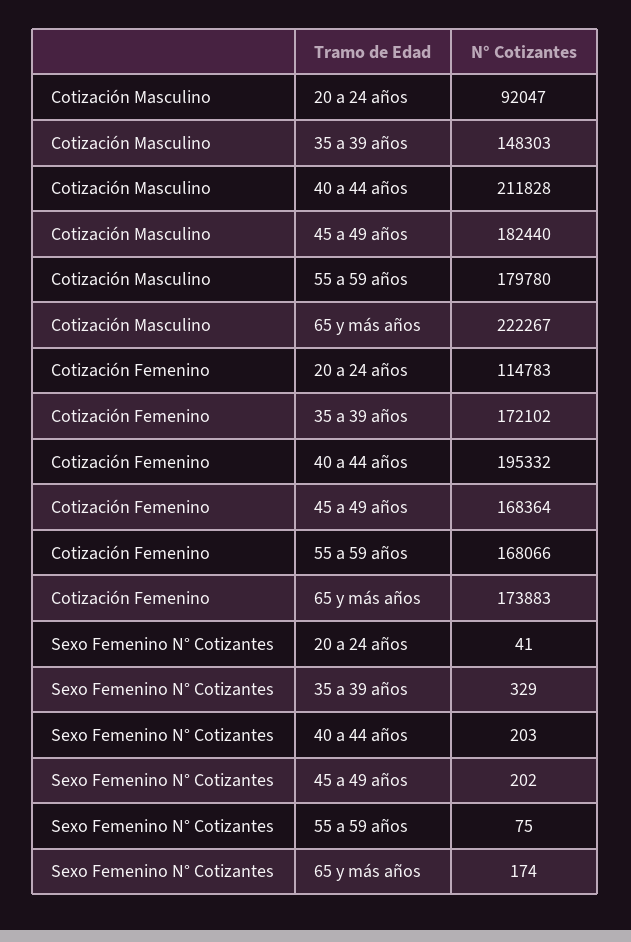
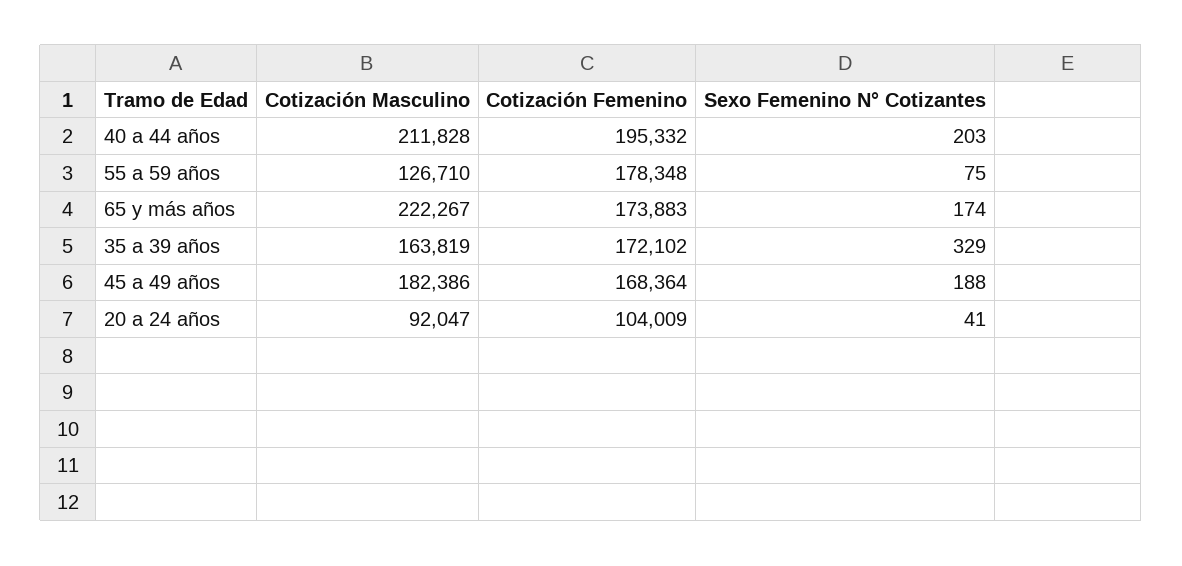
  {
    "Cotización Masculino": {
      "20 a 24 años": 92047,
-     "35 a 39 años": 148303,
+     "35 a 39 años": 163819,
      "40 a 44 años": 211828,
-     "45 a 49 años": 182440,
+     "45 a 49 años": 182386,
-     "55 a 59 años": 179780,
+     "55 a 59 años": 126710,
      "65 y más años": 222267
    },
    "Cotización Femenino": {
-     "20 a 24 años": 114783,
+     "20 a 24 años": 104009,
      "35 a 39 años": 172102,
      "40 a 44 años": 195332,
      "45 a 49 años": 168364,
-     "55 a 59 años": 168066,
+     "55 a 59 años": 178348,
      "65 y más años": 173883
    },
    "Sexo Femenino N° Cotizantes": {
      "20 a 24 años": 41,
      "35 a 39 años": 329,
      "40 a 44 años": 203,
-     "45 a 49 años": 202,
+     "45 a 49 años": 188,
      "55 a 59 años": 75,
      "65 y más años": 174
    }
  }

